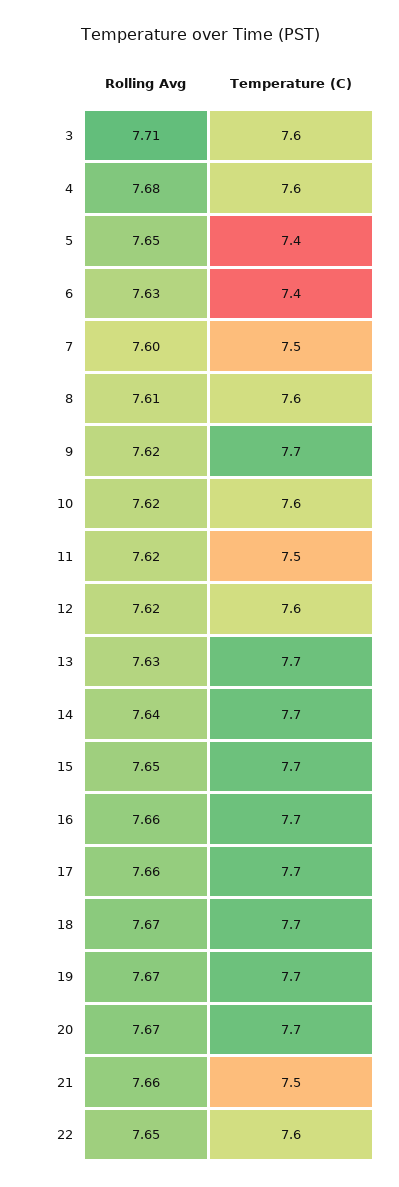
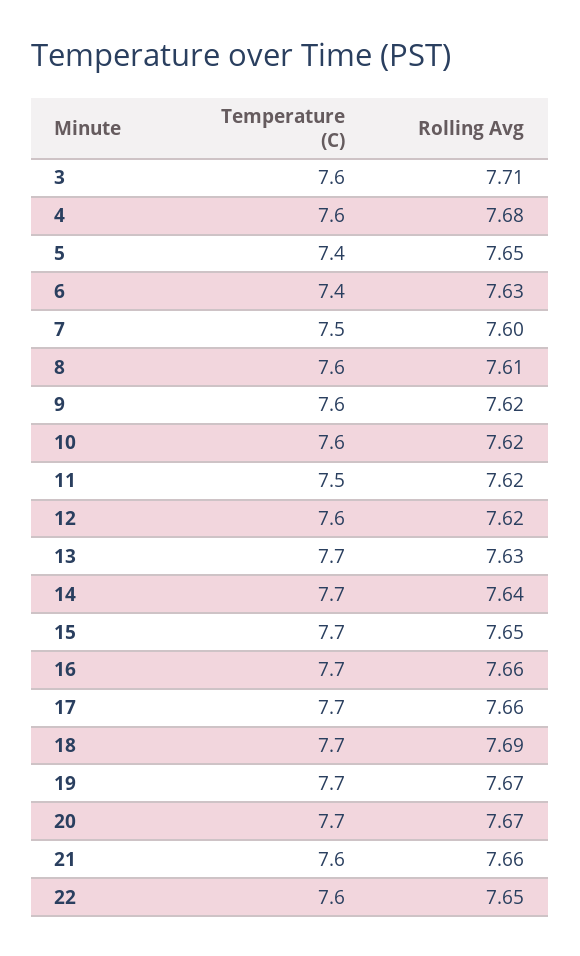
  {
    "Rolling Avg": {
      "3": 7.71,
      "4": 7.68,
      "5": 7.65,
      "6": 7.63,
      "7": 7.6,
      "8": 7.61,
      "9": 7.62,
      "10": 7.62,
      "11": 7.62,
      "12": 7.62,
      "13": 7.63,
      "14": 7.64,
      "15": 7.65,
      "16": 7.66,
      "17": 7.66,
-     "18": 7.67,
+     "18": 7.69,
      "19": 7.67,
      "20": 7.67,
      "21": 7.66,
      "22": 7.65
    },
    "Temperature (C)": {
      "3": 7.6,
      "4": 7.6,
      "5": 7.4,
      "6": 7.4,
      "7": 7.5,
      "8": 7.6,
-     "9": 7.7,
+     "9": 7.6,
      "10": 7.6,
      "11": 7.5,
      "12": 7.6,
      "13": 7.7,
      "14": 7.7,
      "15": 7.7,
      "16": 7.7,
      "17": 7.7,
      "18": 7.7,
      "19": 7.7,
      "20": 7.7,
-     "21": 7.5,
+     "21": 7.6,
      "22": 7.6
    }
  }

